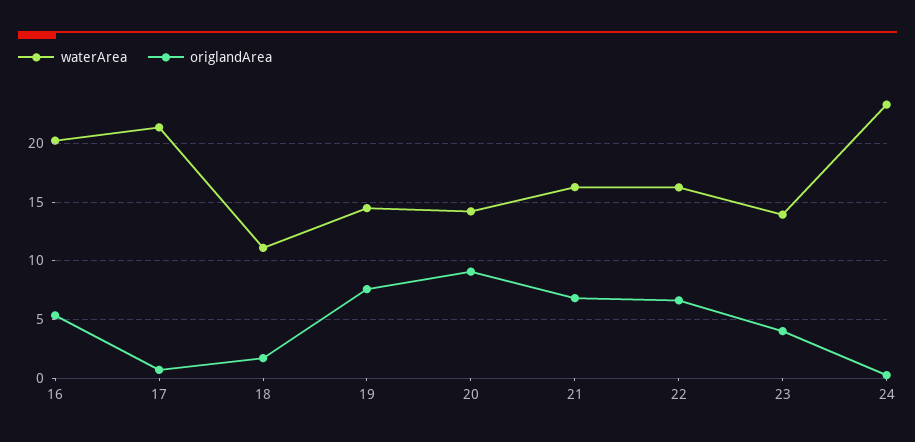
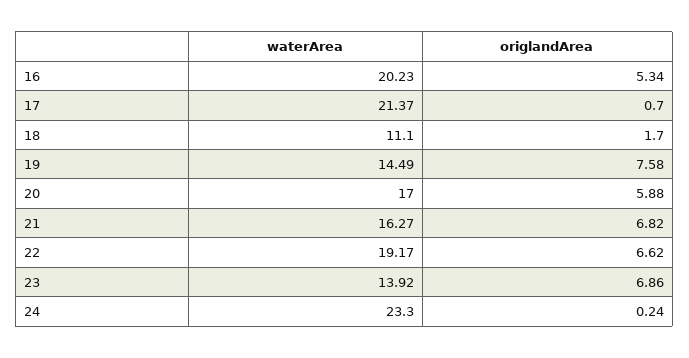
  {
    "waterArea": {
      "16": 20.23,
      "17": 21.37,
      "18": 11.1,
      "19": 14.49,
-     "20": 14,
+     "20": 17,
      "21": 16.27,
-     "22": 16,
+     "22": 19.17,
      "23": 13.92,
      "24": 23.3
    },
    "origlandArea": {
      "16": 5.34,
      "17": 0.7,
      "18": 1.7,
      "19": 7.58,
-     "20": 9,
+     "20": 5.88,
      "21": 6.82,
      "22": 6.62,
-     "23": 4,
+     "23": 6.86,
      "24": 0.24
    }
  }

